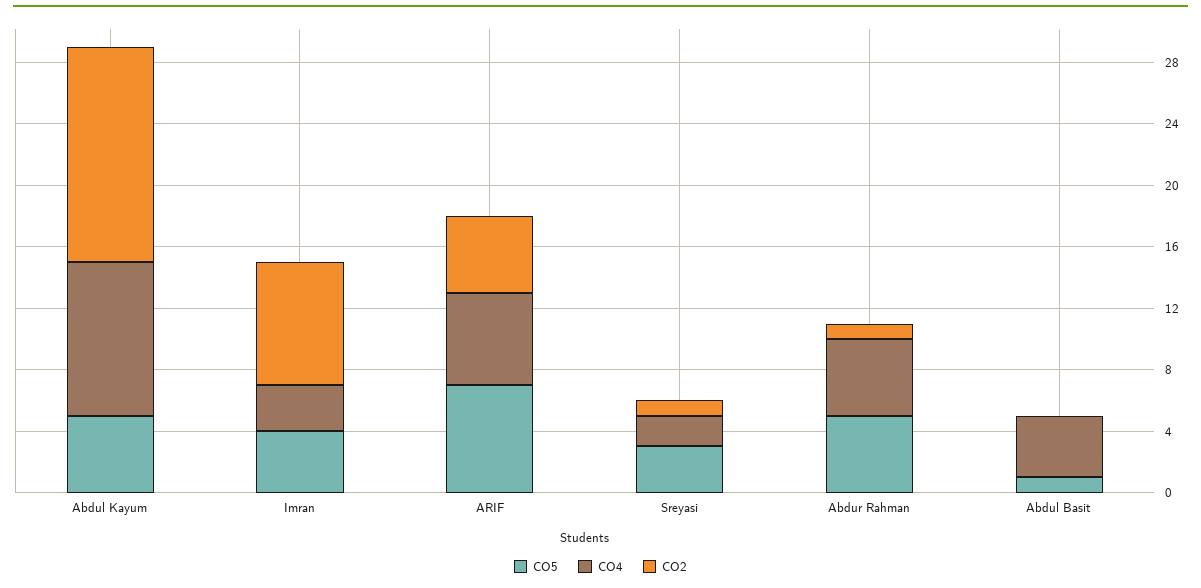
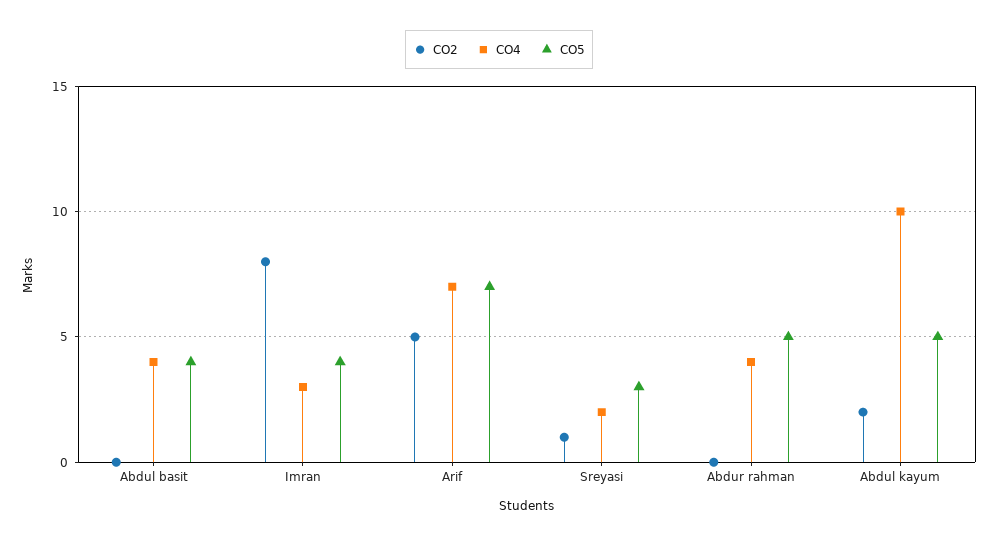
  {
    "CO5": {
      "Abdul Kayum": 5,
      "Imran": 4,
      "ARIF": 7,
      "Sreyasi": 3,
      "Abdur Rahman": 5,
-     "Abdul Basit": 1
+     "Abdul Basit": 4
    },
    "CO4": {
      "Abdul Kayum": 10,
      "Imran": 3,
-     "ARIF": 6,
+     "ARIF": 7,
      "Sreyasi": 2,
-     "Abdur Rahman": 5,
+     "Abdur Rahman": 4,
      "Abdul Basit": 4
    },
    "CO2": {
-     "Abdul Kayum": 14,
+     "Abdul Kayum": 2,
      "Imran": 8,
      "ARIF": 5,
      "Sreyasi": 1,
-     "Abdur Rahman": 1,
+     "Abdur Rahman": 0,
      "Abdul Basit": 0
    }
  }

